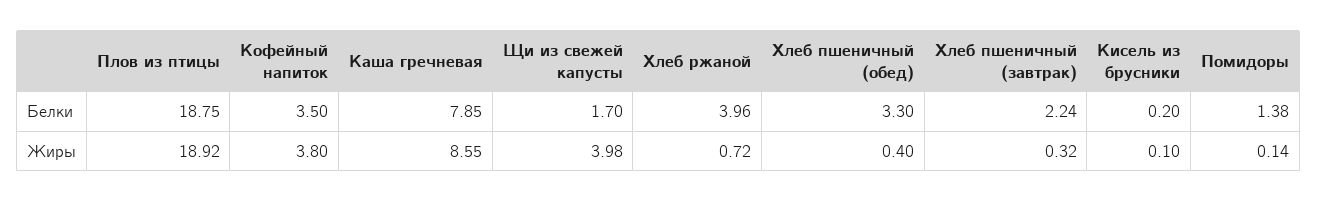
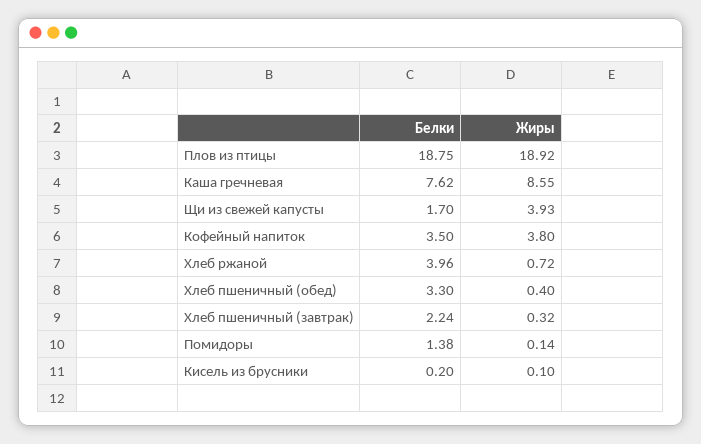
  {
    "Плов из птицы": {
      "Белки": 18.75,
      "Жиры": 18.92
    },
    "Кофейный напиток": {
      "Белки": 3.5,
      "Жиры": 3.8
    },
    "Каша гречневая": {
-     "Белки": 7.85,
+     "Белки": 7.62,
      "Жиры": 8.55
    },
    "Щи из свежей капусты": {
      "Белки": 1.7,
-     "Жиры": 3.98
+     "Жиры": 3.93
    },
    "Хлеб ржаной": {
      "Белки": 3.96,
      "Жиры": 0.72
    },
    "Хлеб пшеничный (обед)": {
      "Белки": 3.3,
      "Жиры": 0.4
    },
    "Хлеб пшеничный (завтрак)": {
      "Белки": 2.24,
      "Жиры": 0.32
    },
    "Кисель из брусники": {
      "Белки": 0.2,
      "Жиры": 0.1
    },
    "Помидоры": {
      "Белки": 1.38,
      "Жиры": 0.14
    }
  }

